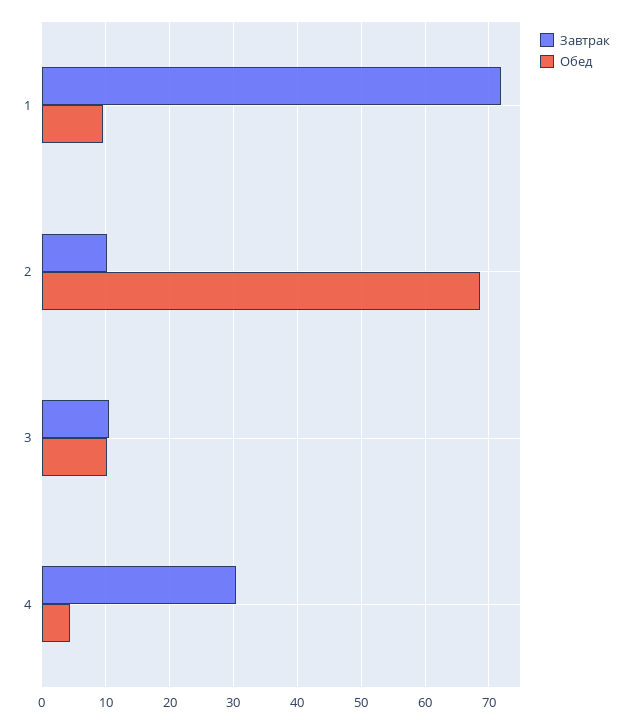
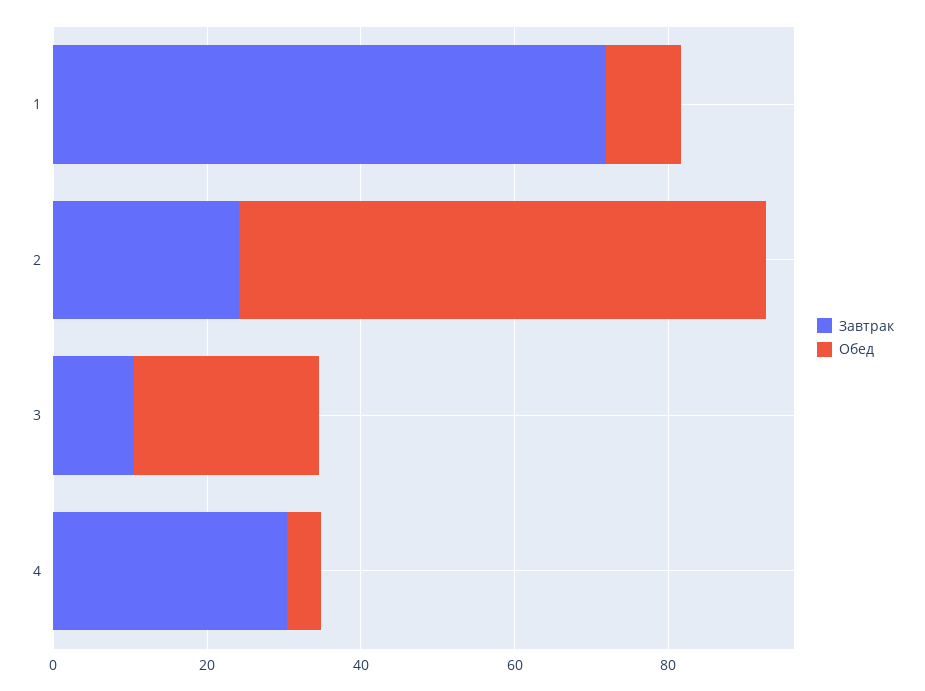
  {
    "Завтрак": {
      "1": 72,
-     "2": 10,
+     "2": 25,
      "3": 11,
      "4": 30
    },
    "Обед": {
      "1": 10,
      "2": 69,
-     "3": 10,
+     "3": 25,
      "4": 4
    }
  }

